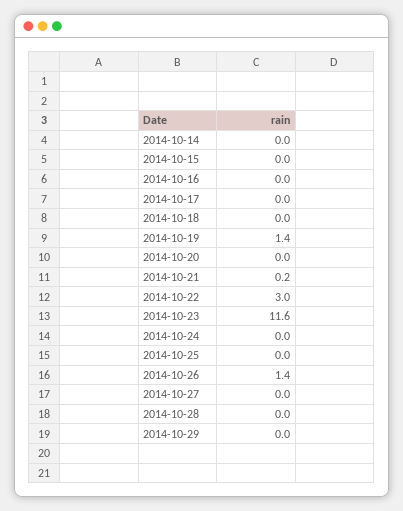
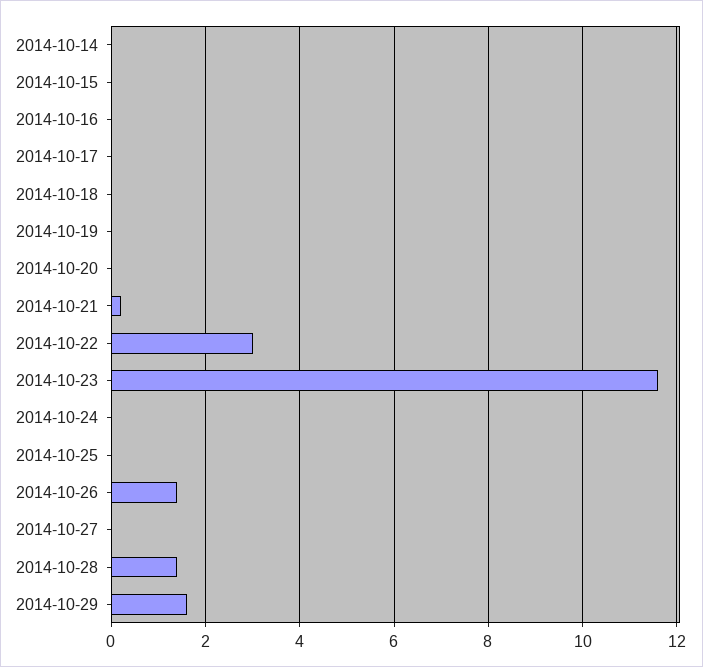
  {
    "2014-10-14": 0,
    "2014-10-15": 0,
    "2014-10-16": 0,
    "2014-10-17": 0,
    "2014-10-18": 0,
-   "2014-10-19": 1.4,
+   "2014-10-19": 0,
    "2014-10-20": 0,
    "2014-10-21": 0.2,
    "2014-10-22": 3,
    "2014-10-23": 11.6,
    "2014-10-24": 0,
    "2014-10-25": 0,
    "2014-10-26": 1.4,
    "2014-10-27": 0,
-   "2014-10-28": 0,
+   "2014-10-28": 1.5,
-   "2014-10-29": 0
+   "2014-10-29": 1.5
  }

